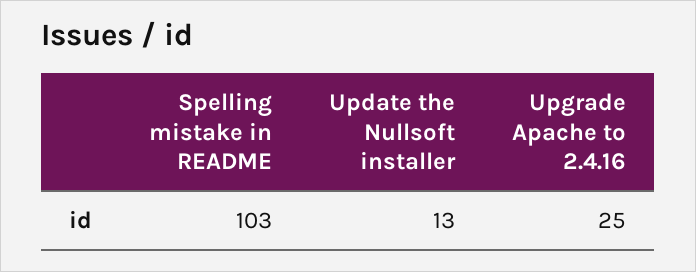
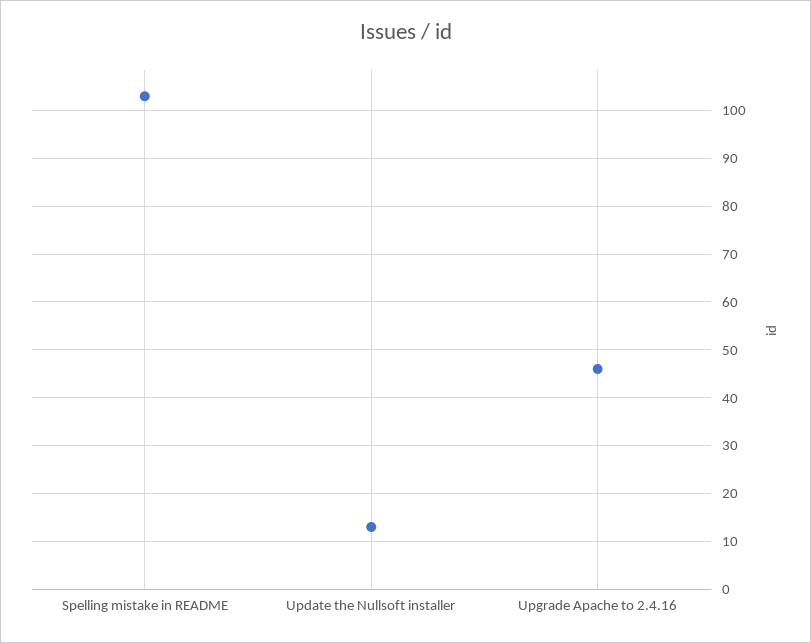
  {
    "Spelling mistake in README": 103,
    "Update the Nullsoft installer": 13,
-   "Upgrade Apache to 2.4.16": 25
+   "Upgrade Apache to 2.4.16": 45
  }

